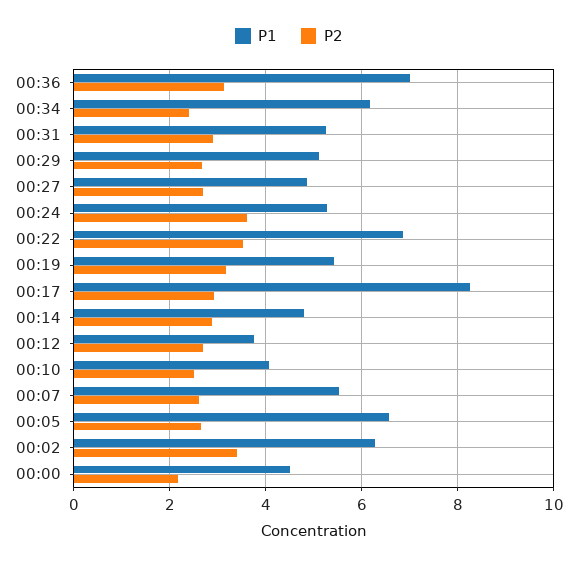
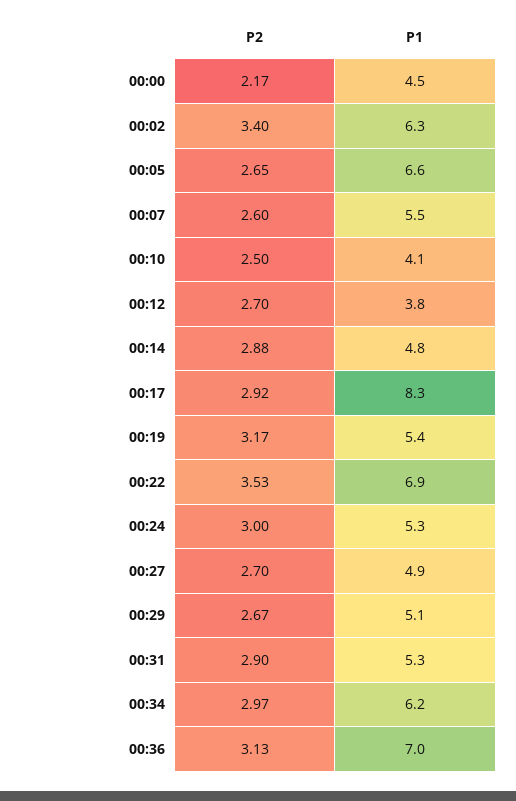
  {
    "P1": {
      "00:36": 7,
      "00:34": 6.2,
      "00:31": 5.3,
      "00:29": 5.1,
      "00:27": 4.9,
      "00:24": 5.3,
      "00:22": 6.9,
      "00:19": 5.4,
      "00:17": 8.3,
      "00:14": 4.8,
      "00:12": 3.8,
      "00:10": 4.1,
      "00:07": 5.5,
      "00:05": 6.6,
      "00:02": 6.3,
      "00:00": 4.5
    },
    "P2": {
      "00:36": 3.13,
-     "00:34": 2.4,
+     "00:34": 2.97,
      "00:31": 2.9,
      "00:29": 2.67,
      "00:27": 2.7,
-     "00:24": 3.6,
+     "00:24": 3,
      "00:22": 3.53,
      "00:19": 3.17,
      "00:17": 2.92,
      "00:14": 2.88,
      "00:12": 2.7,
      "00:10": 2.5,
      "00:07": 2.6,
      "00:05": 2.65,
      "00:02": 3.4,
      "00:00": 2.17
    }
  }

